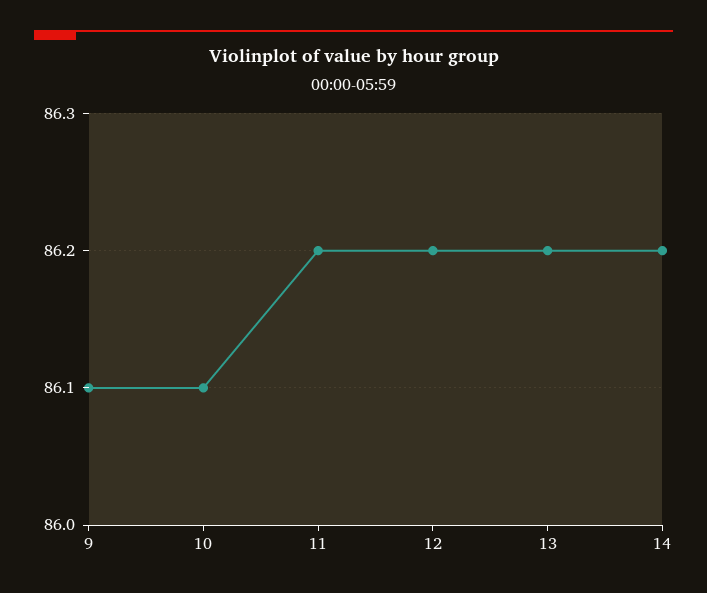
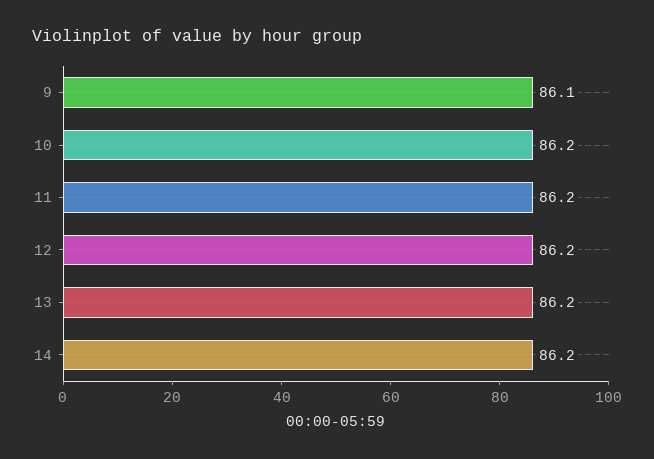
  {
    "9": 86.1,
-   "10": 86.1,
+   "10": 86.2,
    "11": 86.2,
    "12": 86.2,
    "13": 86.2,
    "14": 86.2
  }

